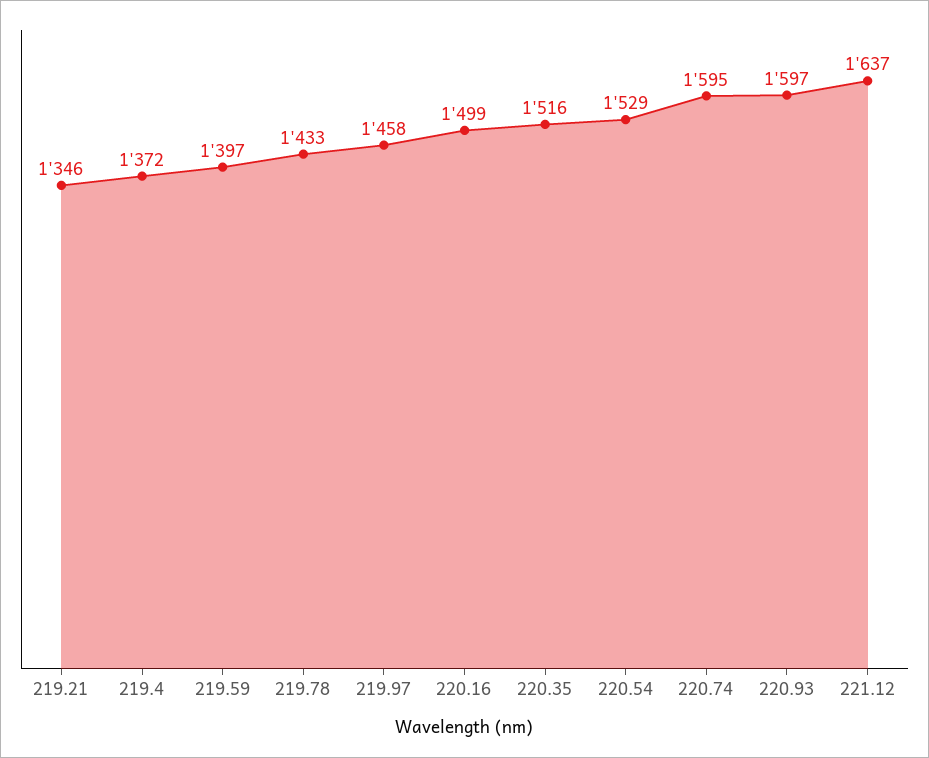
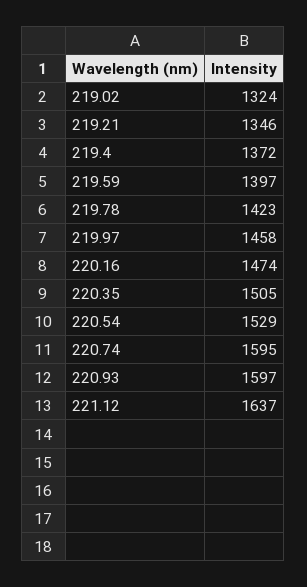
  {
    "219.21": 1346,
    "219.4": 1372,
    "219.59": 1397,
-   "219.78": 1433,
+   "219.78": 1423,
    "219.97": 1458,
-   "220.16": 1499,
+   "220.16": 1474,
-   "220.35": 1516,
+   "220.35": 1505,
    "220.54": 1529,
    "220.74": 1595,
    "220.93": 1597,
-   "221.12": 1637
+   "221.12": 1637,
+   "219.02": 1324
  }

